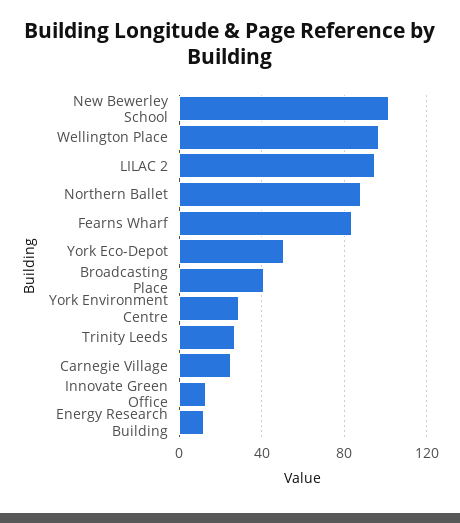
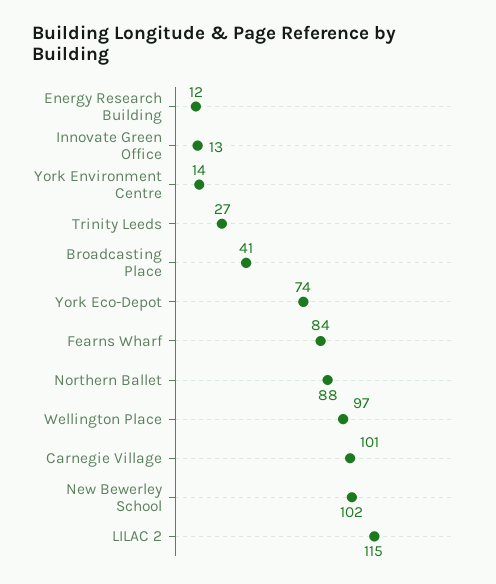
  {
    "New Bewerley School": 102,
    "Wellington Place": 97,
-   "LILAC 2": 95,
+   "LILAC 2": 115,
    "Northern Ballet": 88,
    "Fearns Wharf": 84,
-   "York Eco-Depot": 50,
+   "York Eco-Depot": 74,
    "Broadcasting Place": 41,
-   "York Environment Centre": 30,
+   "York Environment Centre": 14,
    "Trinity Leeds": 27,
-   "Carnegie Village": 25,
+   "Carnegie Village": 101,
    "Innovate Green Office": 13,
    "Energy Research Building": 12
  }

